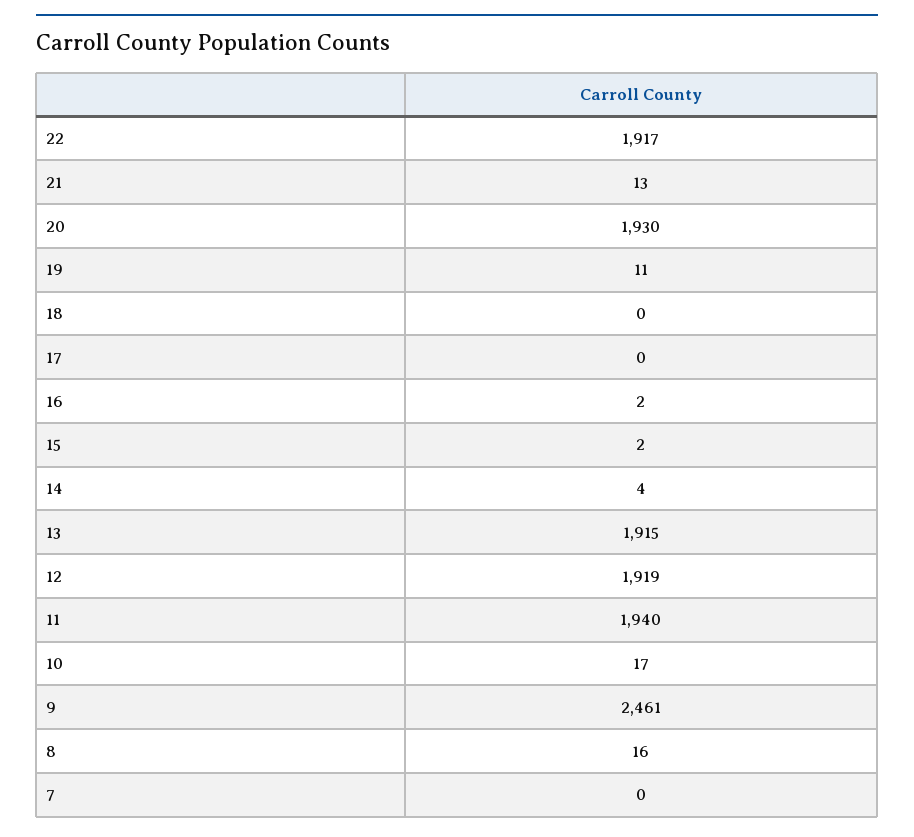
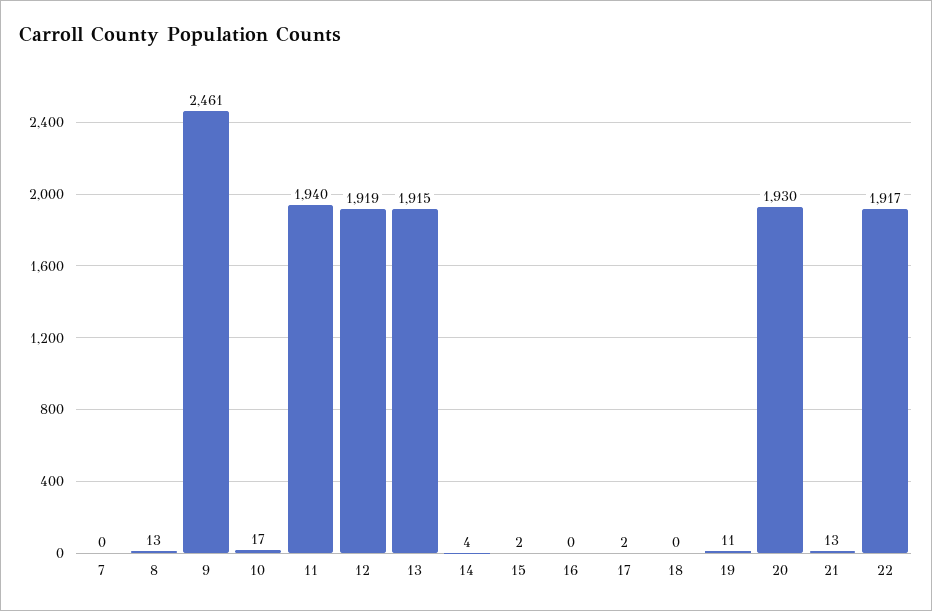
  {
    "22": 1917,
    "21": 13,
    "20": 1930,
    "19": 11,
    "18": 0,
-   "17": 0,
+   "17": 2,
-   "16": 2,
+   "16": 0,
    "15": 2,
    "14": 4,
    "13": 1915,
    "12": 1919,
    "11": 1940,
    "10": 17,
    "9": 2461,
-   "8": 16,
+   "8": 13,
    "7": 0
  }

